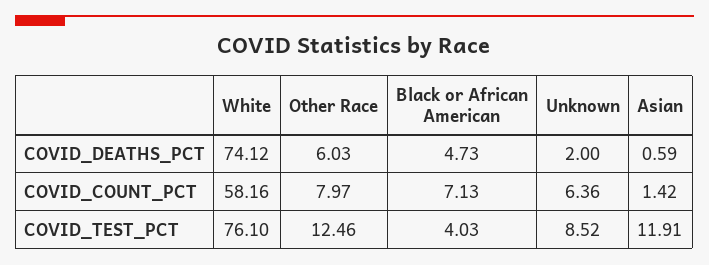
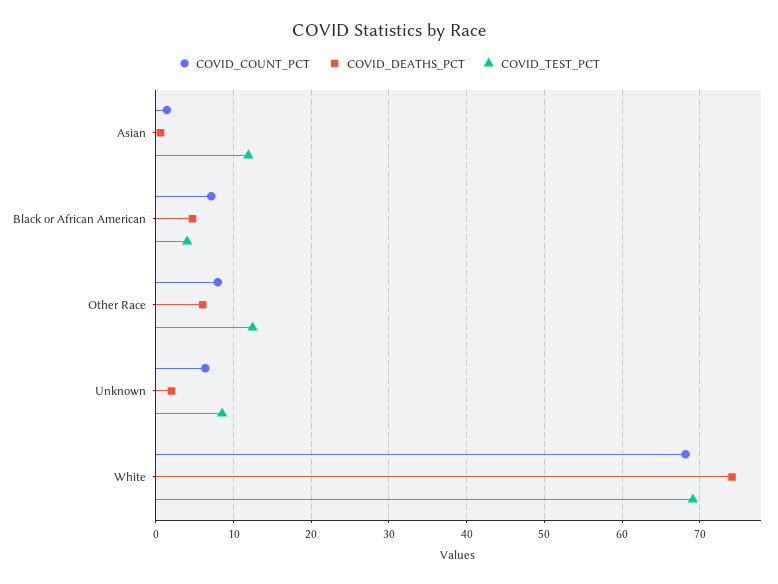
  {
    "COVID_DEATHS_PCT": {
      "White": 74.12,
      "Other Race": 6.03,
      "Black or African American": 4.73,
      "Unknown": 2,
      "Asian": 0.59
    },
    "COVID_COUNT_PCT": {
-     "White": 58.16,
+     "White": 68,
      "Other Race": 7.97,
      "Black or African American": 7.13,
      "Unknown": 6.36,
      "Asian": 1.42
    },
    "COVID_TEST_PCT": {
-     "White": 76.1,
+     "White": 69,
      "Other Race": 12.46,
      "Black or African American": 4.03,
      "Unknown": 8.52,
      "Asian": 11.91
    }
  }

